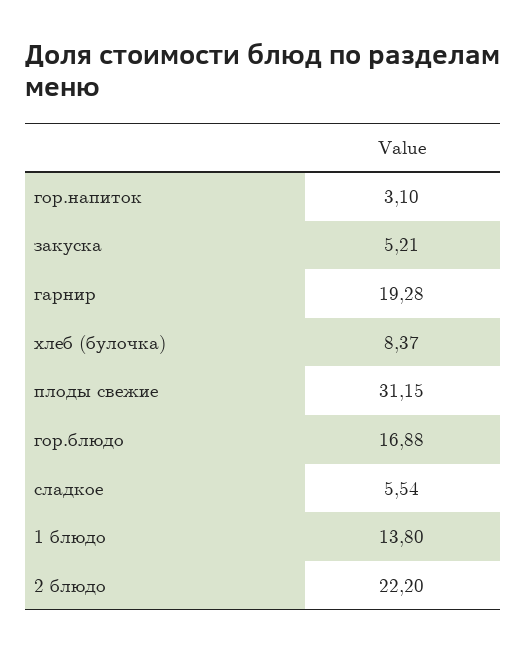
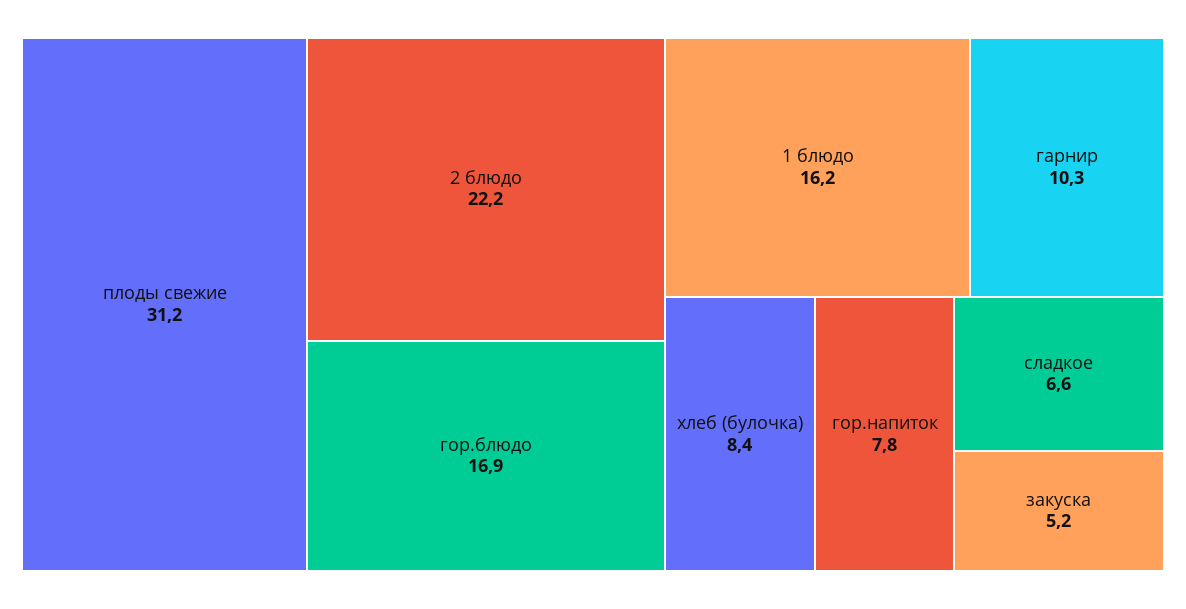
  {
-   "гор.напиток": 3.1,
+   "гор.напиток": 7.8,
    "закуска": 5.21,
-   "гарнир": 19.28,
+   "гарнир": 10.3,
    "хлеб (булочка)": 8.37,
    "плоды свежие": 31.15,
    "гор.блюдо": 16.88,
-   "сладкое": 5.54,
+   "сладкое": 6.6,
-   "1 блюдо": 13.8,
+   "1 блюдо": 16.2,
    "2 блюдо": 22.2
  }

